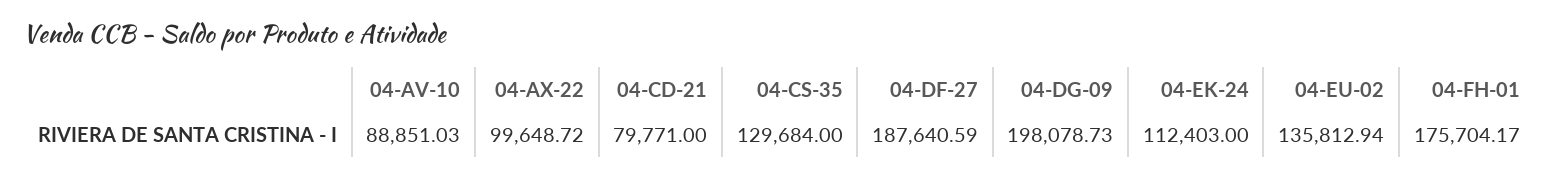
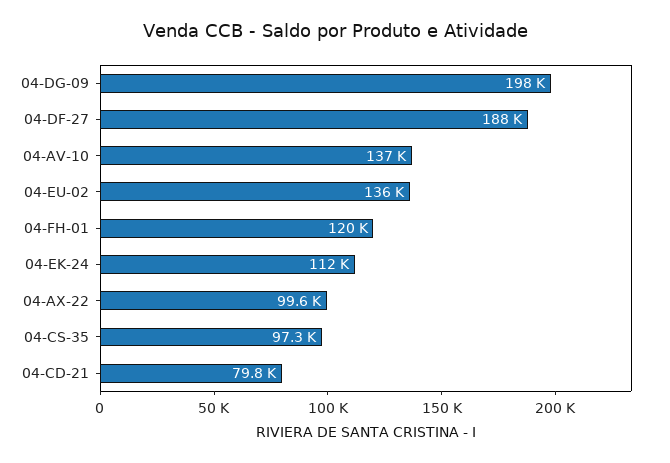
  {
-   "04-AV-10": 88851.03,
+   "04-AV-10": 137000,
    "04-AX-22": 99648.72,
    "04-CD-21": 79771,
-   "04-CS-35": 129684,
+   "04-CS-35": 97300,
    "04-DF-27": 187640.59,
    "04-DG-09": 198078.73,
    "04-EK-24": 112403,
    "04-EU-02": 135812.94,
-   "04-FH-01": 175704.17
+   "04-FH-01": 120000
  }

